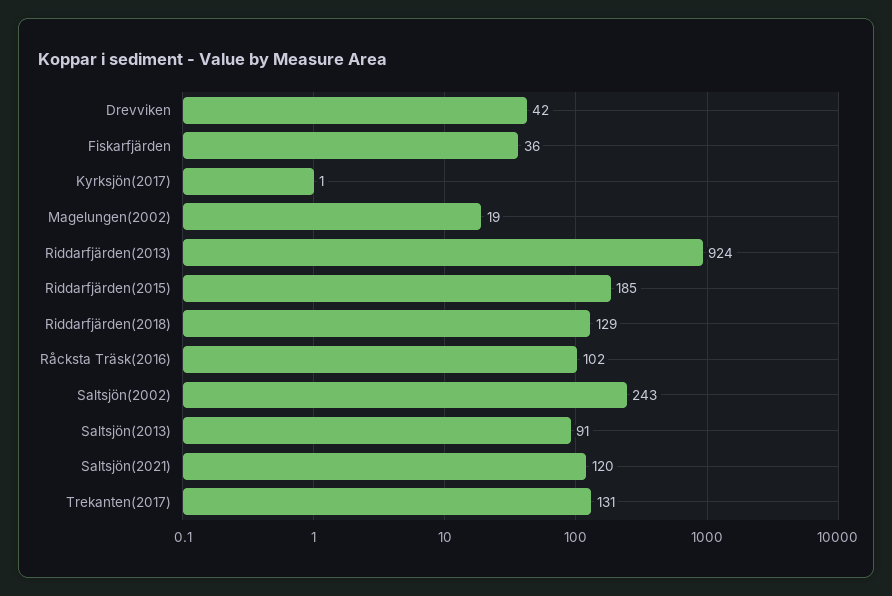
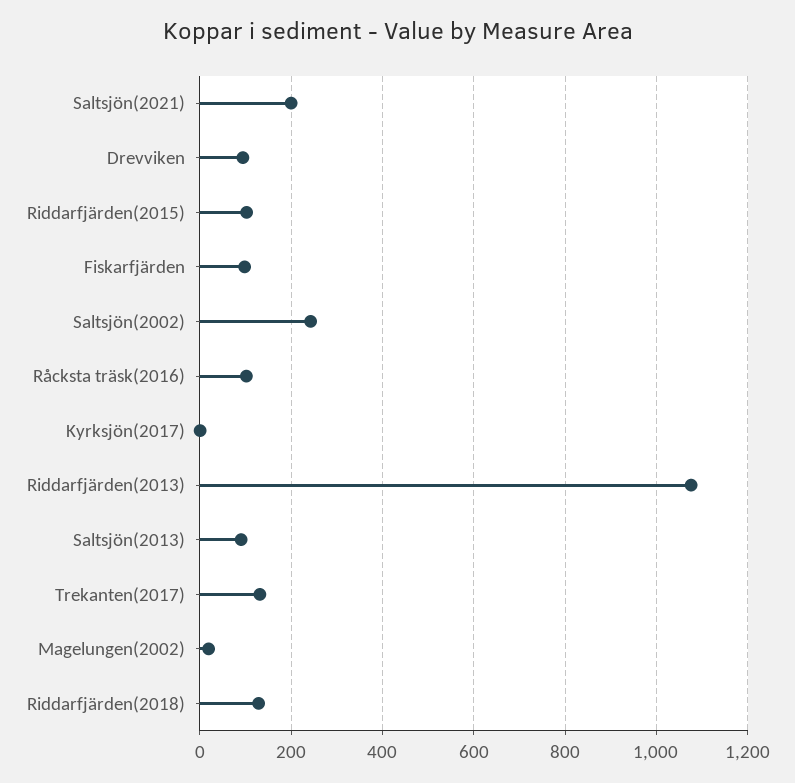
  {
-   "Drevviken": 42,
+   "Drevviken": 100,
-   "Fiskarfjärden": 36,
+   "Fiskarfjärden": 100,
    "Kyrksjön(2017)": 1,
    "Magelungen(2002)": 19,
-   "Riddarfjärden(2013)": 924,
+   "Riddarfjärden(2013)": 1080,
-   "Riddarfjärden(2015)": 185,
+   "Riddarfjärden(2015)": 100,
    "Riddarfjärden(2018)": 129,
    "Råcksta Träsk(2016)": 102,
    "Saltsjön(2002)": 243,
    "Saltsjön(2013)": 91,
-   "Saltsjön(2021)": 120,
+   "Saltsjön(2021)": 200,
    "Trekanten(2017)": 131
  }

